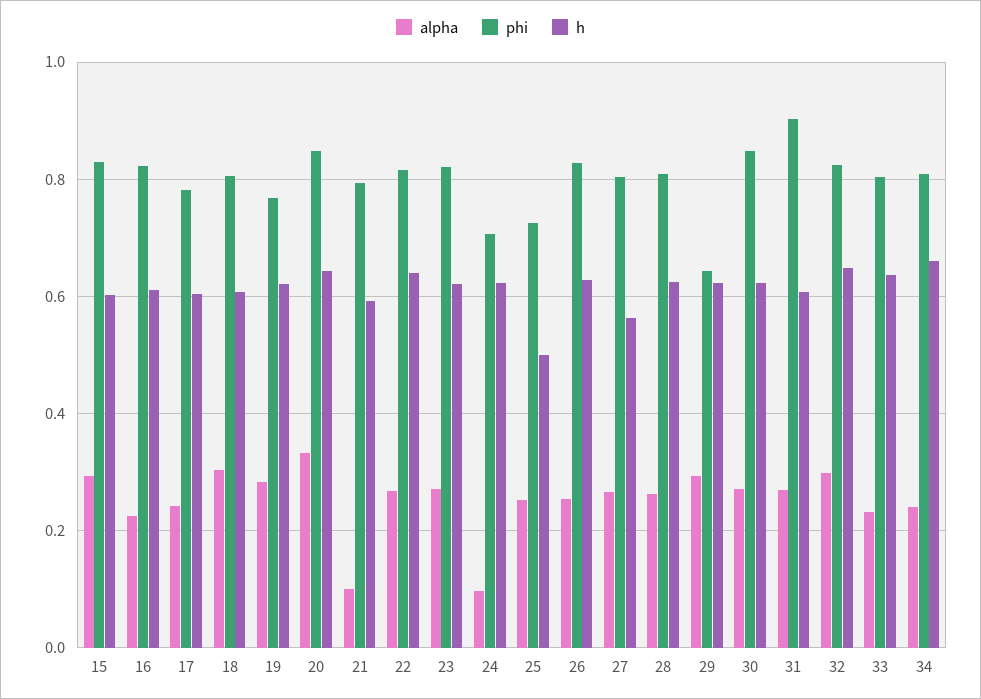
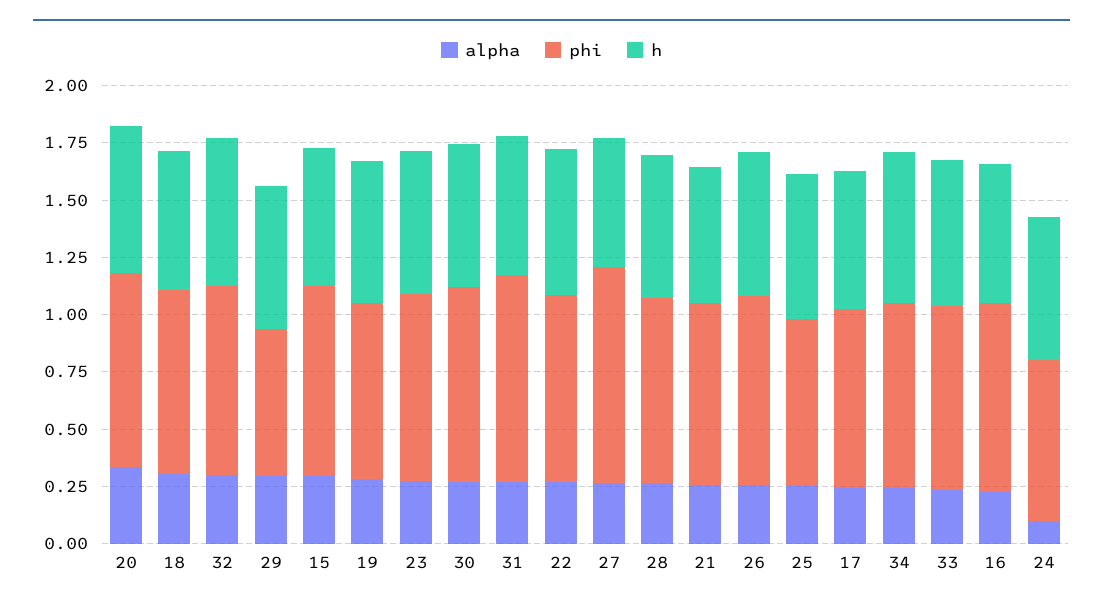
  {
    "alpha": {
      "15": 0.3,
      "16": 0.22,
      "17": 0.24,
      "18": 0.3,
      "19": 0.28,
      "20": 0.34,
-     "21": 0.1,
+     "21": 0.25,
      "22": 0.26,
      "23": 0.28,
      "24": 0.1,
      "25": 0.26,
      "26": 0.26,
      "27": 0.26,
      "28": 0.26,
      "29": 0.3,
      "30": 0.28,
      "31": 0.26,
      "32": 0.3,
      "33": 0.24,
      "34": 0.24
    },
    "phi": {
      "15": 0.82,
      "16": 0.82,
      "17": 0.78,
      "18": 0.8,
      "19": 0.76,
      "20": 0.84,
      "21": 0.8,
      "22": 0.82,
      "23": 0.82,
      "24": 0.7,
      "25": 0.72,
      "26": 0.82,
-     "27": 0.8,
+     "27": 0.95,
      "28": 0.8,
      "29": 0.64,
      "30": 0.84,
      "31": 0.9,
      "32": 0.82,
      "33": 0.8,
      "34": 0.8
    },
    "h": {
      "15": 0.6,
      "16": 0.62,
      "17": 0.6,
      "18": 0.6,
      "19": 0.62,
      "20": 0.64,
      "21": 0.6,
      "22": 0.64,
      "23": 0.62,
      "24": 0.62,
-     "25": 0.5,
+     "25": 0.65,
      "26": 0.62,
      "27": 0.56,
      "28": 0.62,
      "29": 0.62,
      "30": 0.62,
      "31": 0.6,
      "32": 0.64,
      "33": 0.64,
      "34": 0.66
    }
  }

